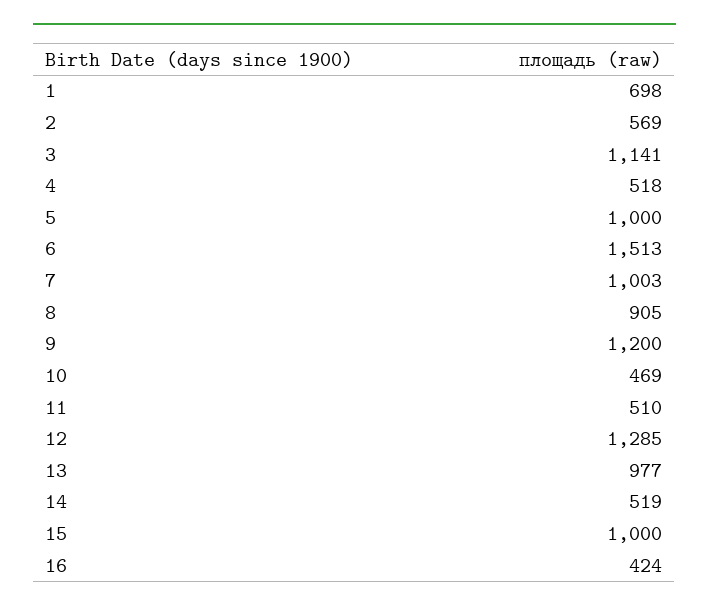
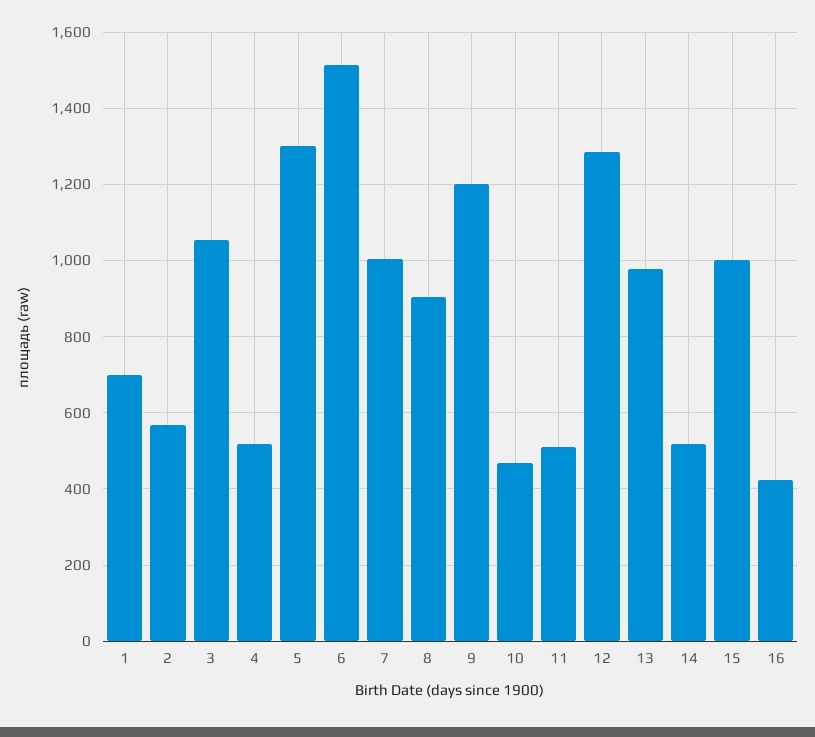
  {
    "1": 698,
    "2": 569,
-   "3": 1141,
+   "3": 1060,
    "4": 518,
-   "5": 1000,
+   "5": 1300,
    "6": 1513,
    "7": 1003,
    "8": 905,
    "9": 1200,
    "10": 469,
    "11": 510,
    "12": 1285,
    "13": 977,
    "14": 519,
    "15": 1000,
    "16": 424
  }

